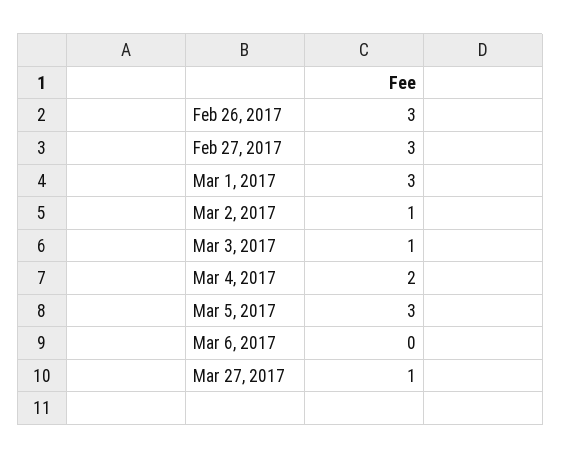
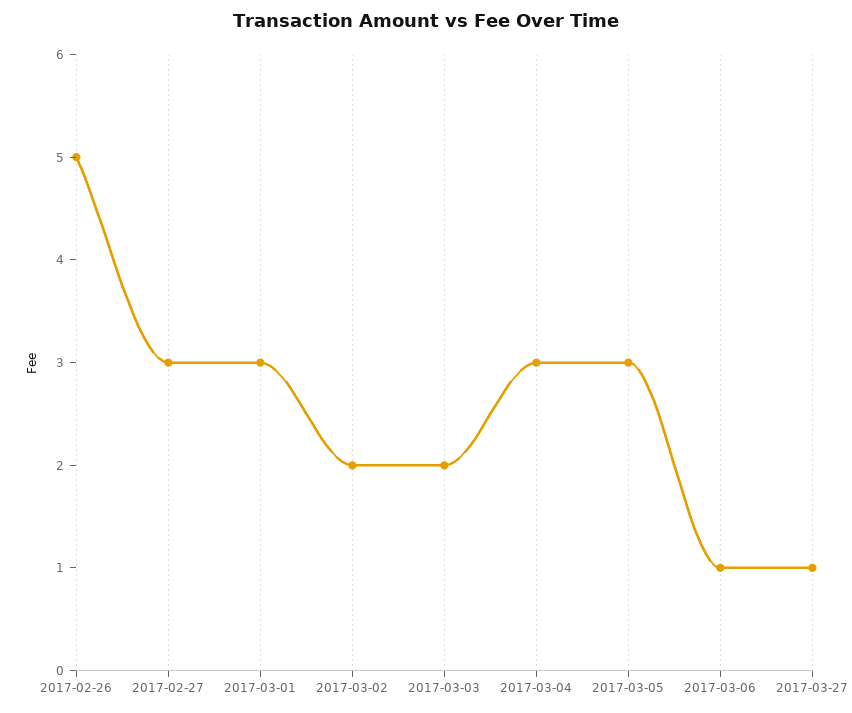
  {
-   "Feb 26, 2017": 3,
+   "Feb 26, 2017": 5,
    "Feb 27, 2017": 3,
    "Mar 1, 2017": 3,
-   "Mar 2, 2017": 1,
+   "Mar 2, 2017": 2,
-   "Mar 3, 2017": 1,
+   "Mar 3, 2017": 2,
-   "Mar 4, 2017": 2,
+   "Mar 4, 2017": 3,
    "Mar 5, 2017": 3,
-   "Mar 6, 2017": 0,
+   "Mar 6, 2017": 1,
    "Mar 27, 2017": 1
  }

